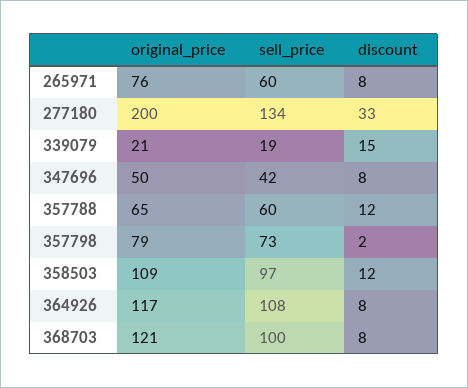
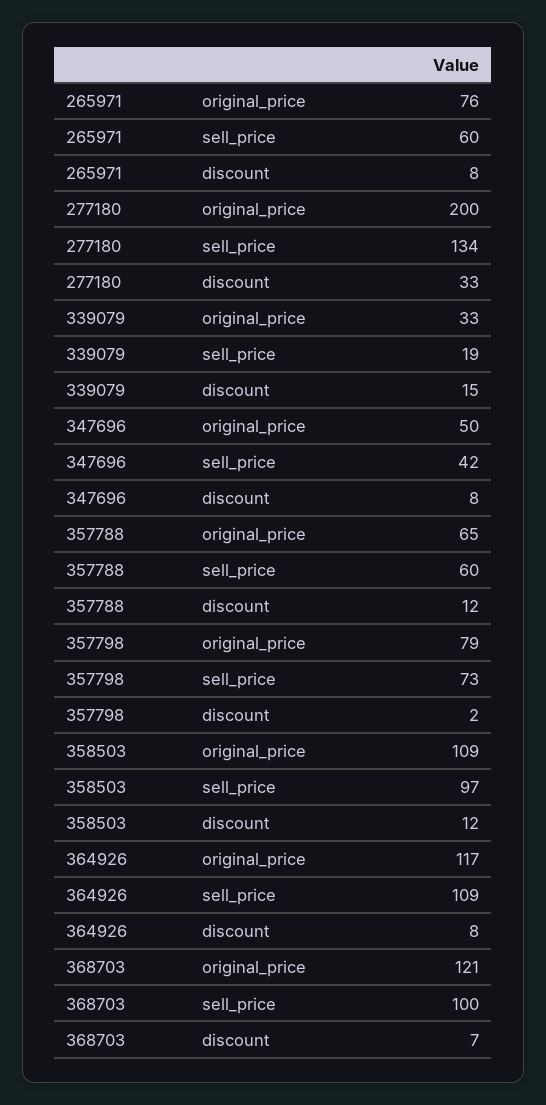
  {
    "original_price": {
      "265971": 76,
      "277180": 200,
-     "339079": 21,
+     "339079": 33,
      "347696": 50,
      "357788": 65,
      "357798": 79,
      "358503": 109,
      "364926": 117,
      "368703": 121
    },
    "sell_price": {
      "265971": 60,
      "277180": 134,
      "339079": 19,
      "347696": 42,
      "357788": 60,
      "357798": 73,
      "358503": 97,
-     "364926": 108,
+     "364926": 109,
      "368703": 100
    },
    "discount": {
      "265971": 8,
      "277180": 33,
      "339079": 15,
      "347696": 8,
      "357788": 12,
      "357798": 2,
      "358503": 12,
      "364926": 8,
-     "368703": 8
+     "368703": 7
    }
  }

